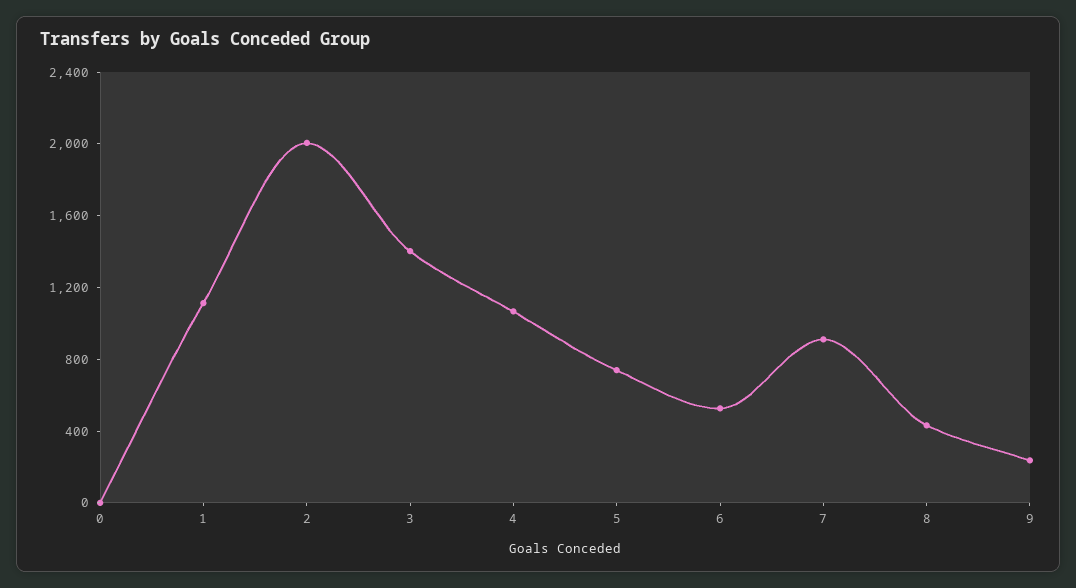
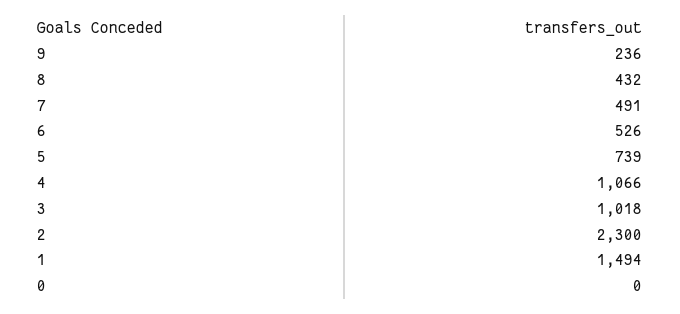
  {
    "0": 0,
-   "1": 1100,
+   "1": 1494,
-   "2": 2000,
+   "2": 2300,
-   "3": 1400,
+   "3": 1018,
    "4": 1066,
    "5": 739,
    "6": 526,
-   "7": 900,
+   "7": 491,
    "8": 432,
    "9": 236
  }

